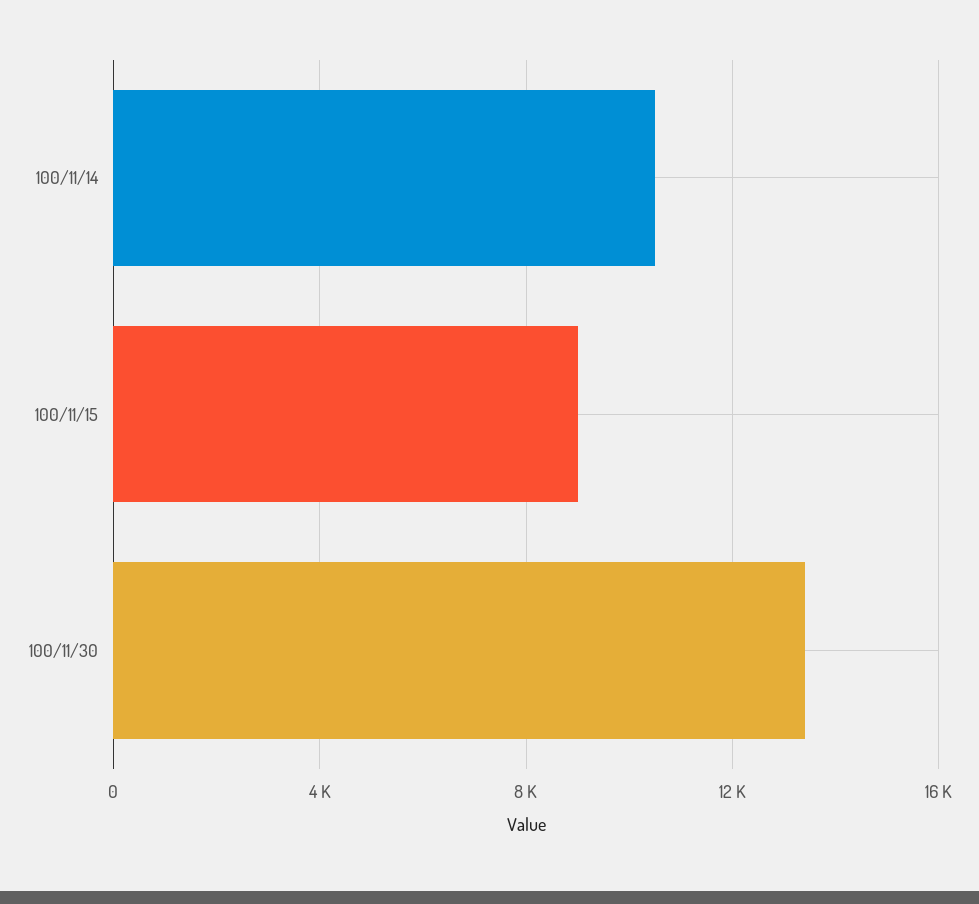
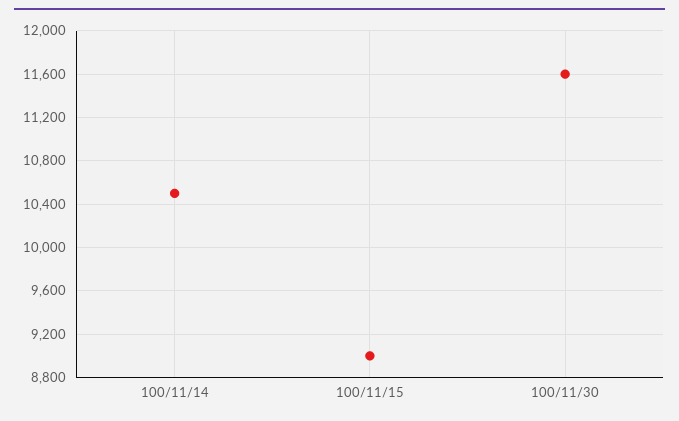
  {
    "100/11/14": 10500,
    "100/11/15": 9000,
-   "100/11/30": 13500
+   "100/11/30": 11600
  }

